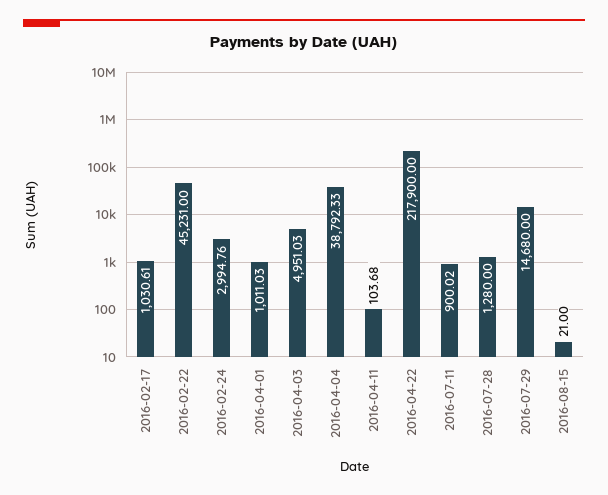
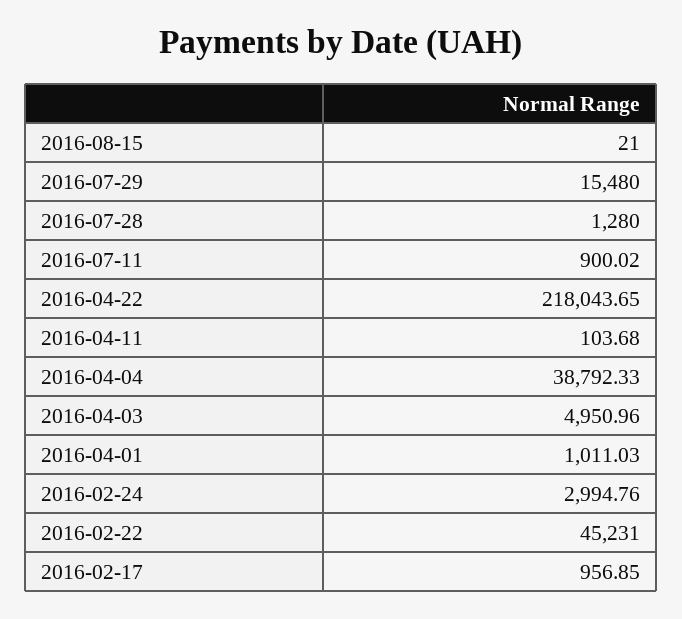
  {
-   "2016-02-17": 1030.61,
+   "2016-02-17": 956.85,
    "2016-02-22": 45231,
    "2016-02-24": 2994.76,
    "2016-04-01": 1011.03,
-   "2016-04-03": 4951.03,
+   "2016-04-03": 4950.96,
    "2016-04-04": 38792.33,
    "2016-04-11": 103.68,
-   "2016-04-22": 217900,
+   "2016-04-22": 218043.65,
    "2016-07-11": 900.02,
    "2016-07-28": 1280,
-   "2016-07-29": 14680,
+   "2016-07-29": 15480,
    "2016-08-15": 21
  }

